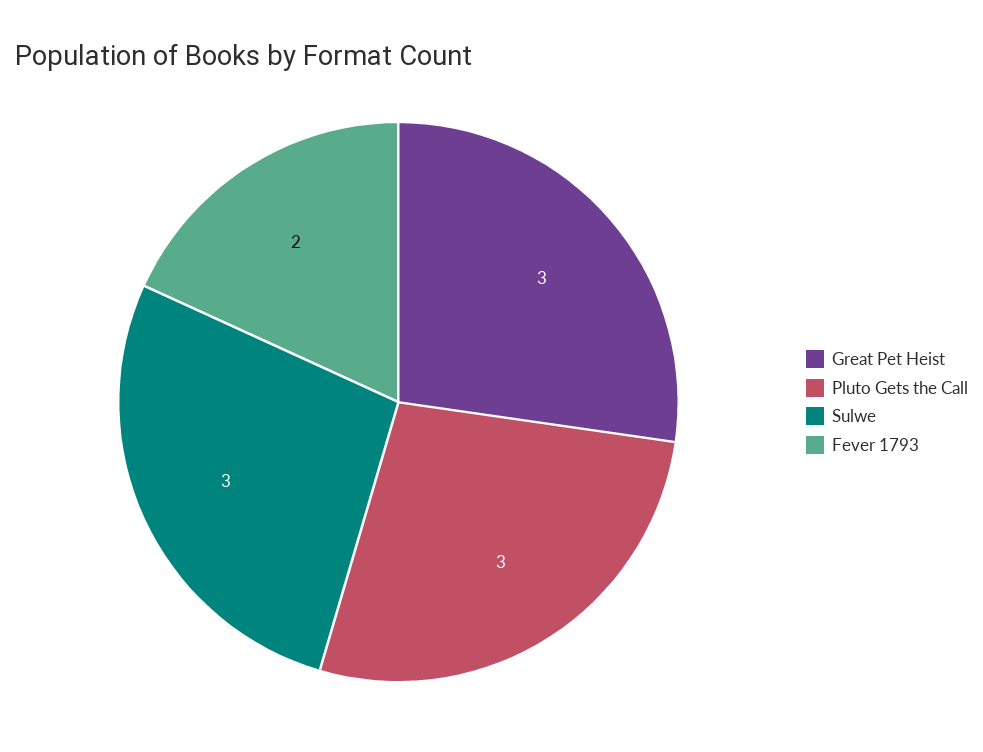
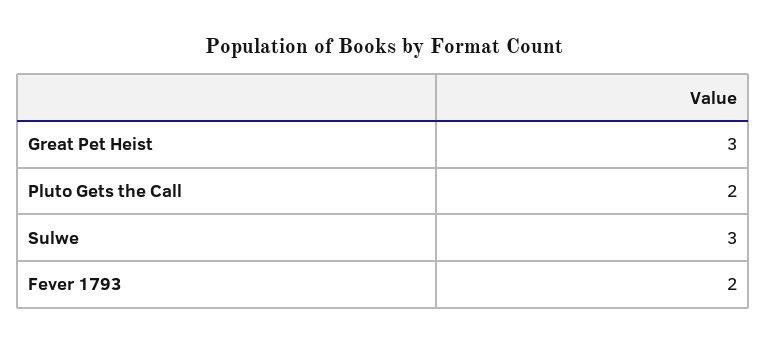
  {
    "Great Pet Heist": 3,
-   "Pluto Gets the Call": 3,
+   "Pluto Gets the Call": 2,
    "Sulwe": 3,
    "Fever 1793": 2
  }

